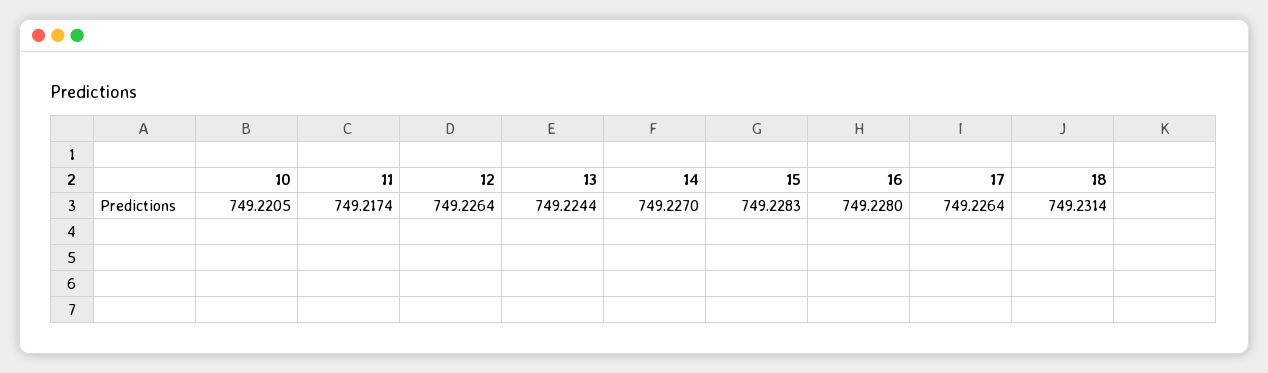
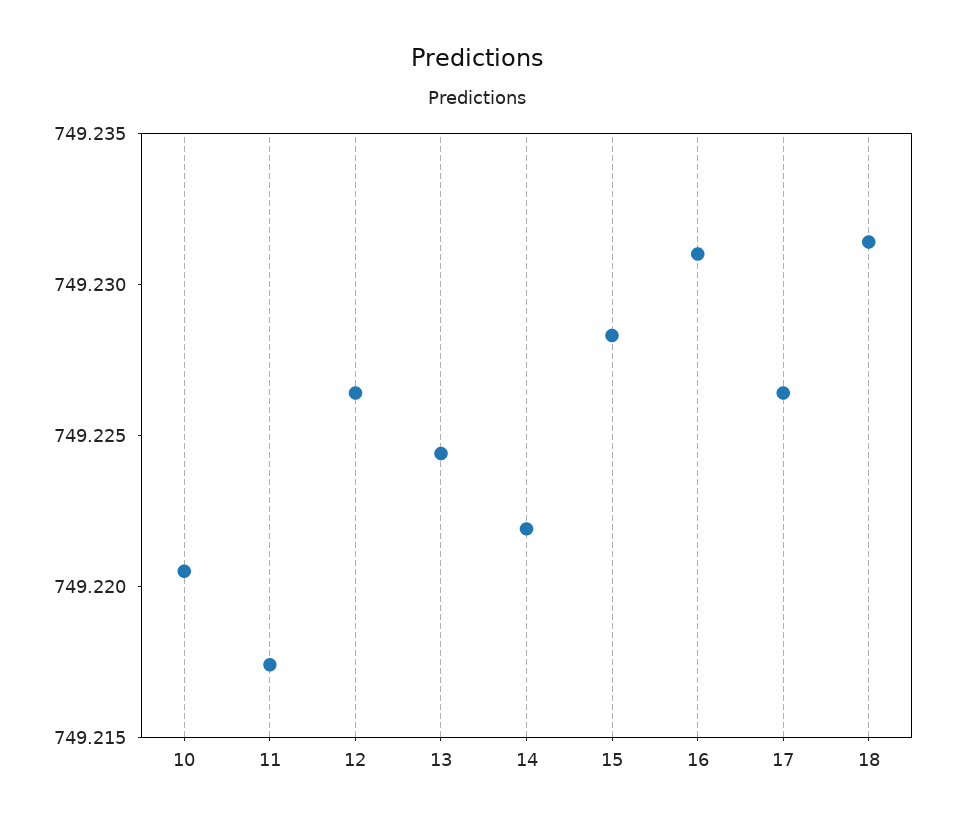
  {
    "10": 749.2205,
    "11": 749.2174,
    "12": 749.2264,
    "13": 749.2244,
-   "14": 749.227,
+   "14": 749.222,
    "15": 749.2283,
-   "16": 749.228,
+   "16": 749.231,
    "17": 749.2264,
    "18": 749.2314
  }

